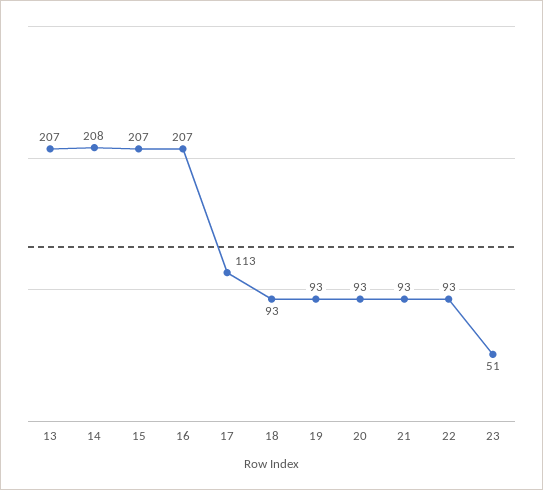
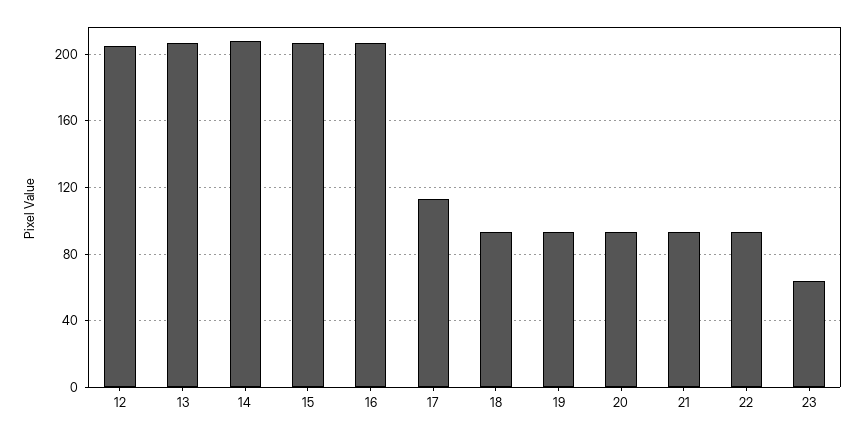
  {
    "13": 207,
    "14": 208,
    "15": 207,
    "16": 207,
    "17": 113,
    "18": 93,
    "19": 93,
    "20": 93,
    "21": 93,
    "22": 93,
-   "23": 51
+   "23": 65,
+   "12": 205
  }

